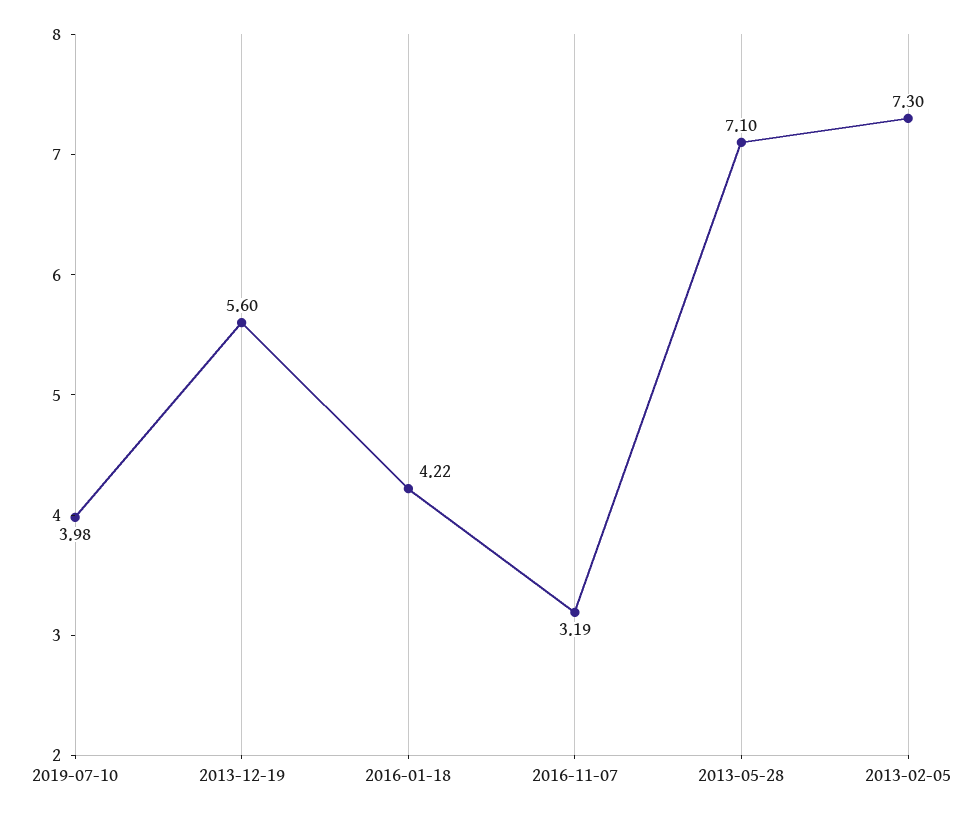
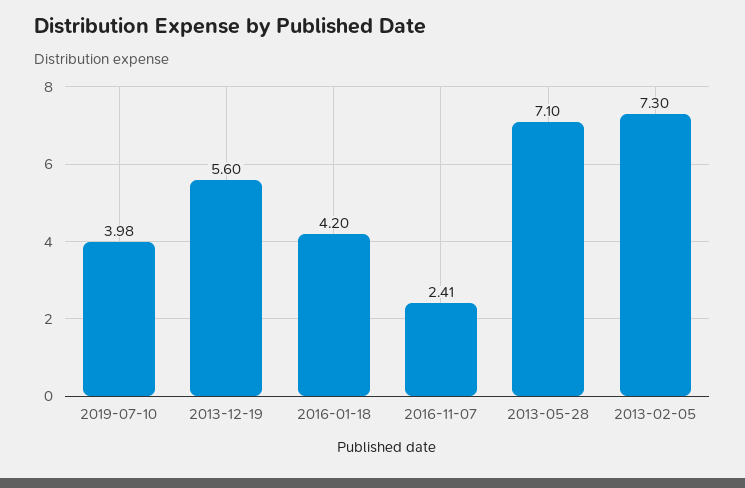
  {
    "2019-07-10": 3.98,
    "2013-12-19": 5.6,
-   "2016-01-18": 4.22,
+   "2016-01-18": 4.2,
-   "2016-11-07": 3.19,
+   "2016-11-07": 2.41,
    "2013-05-28": 7.1,
    "2013-02-05": 7.3
  }

